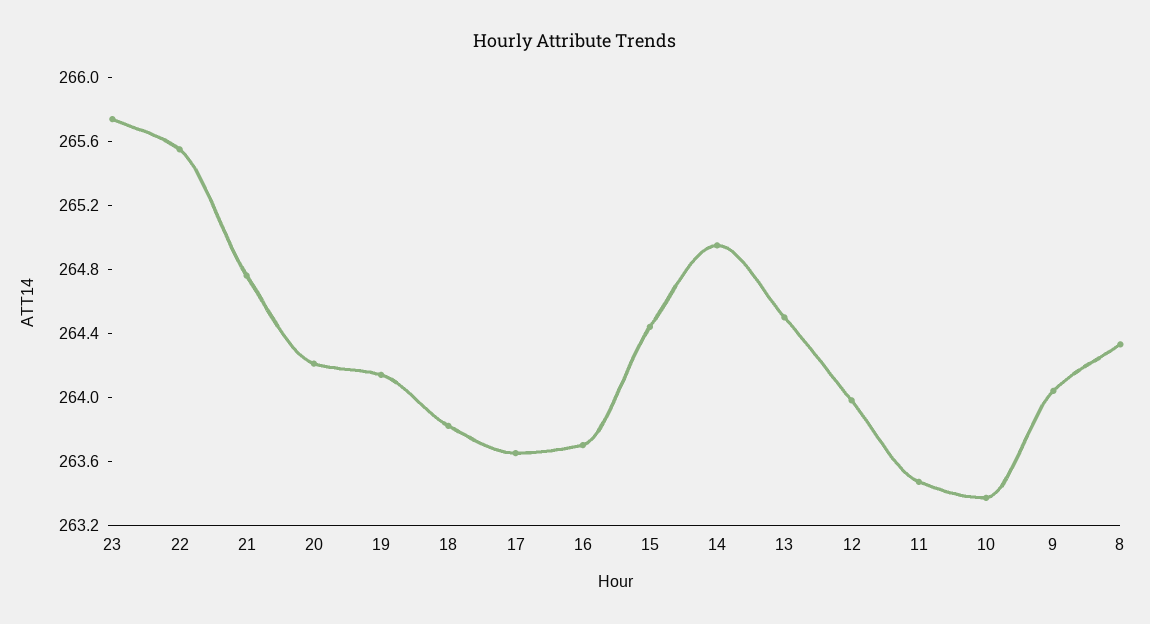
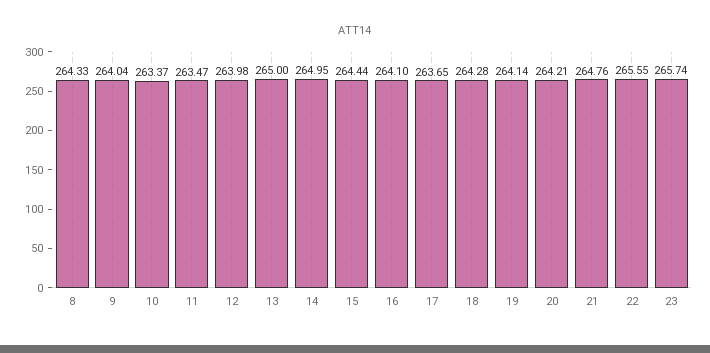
  {
    "23": 265.74,
    "22": 265.55,
    "21": 264.76,
    "20": 264.21,
    "19": 264.14,
-   "18": 263.8,
+   "18": 264.28,
    "17": 263.65,
-   "16": 263.7,
+   "16": 264.1,
    "15": 264.44,
    "14": 264.95,
-   "13": 264.5,
+   "13": 265,
    "12": 263.98,
    "11": 263.47,
    "10": 263.37,
    "9": 264.04,
    "8": 264.33
  }

